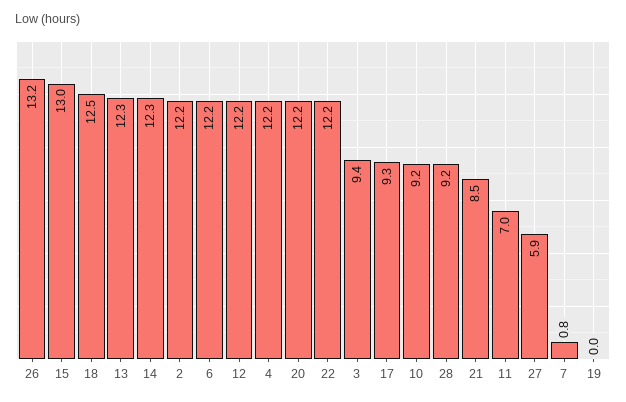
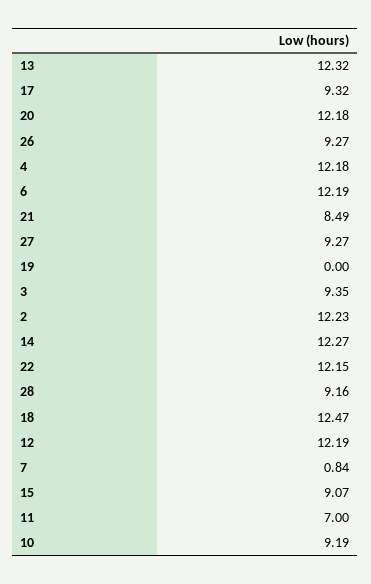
  {
-   "26": 13.2,
+   "26": 9.27,
-   "15": 13,
+   "15": 9.07,
    "18": 12.47,
    "13": 12.32,
    "14": 12.27,
    "2": 12.23,
    "6": 12.19,
    "12": 12.19,
    "4": 12.18,
    "20": 12.18,
    "22": 12.15,
    "3": 9.35,
    "17": 9.32,
    "10": 9.19,
    "28": 9.16,
    "21": 8.49,
    "11": 7,
-   "27": 5.9,
+   "27": 9.27,
    "7": 0.84,
    "19": 0
  }

